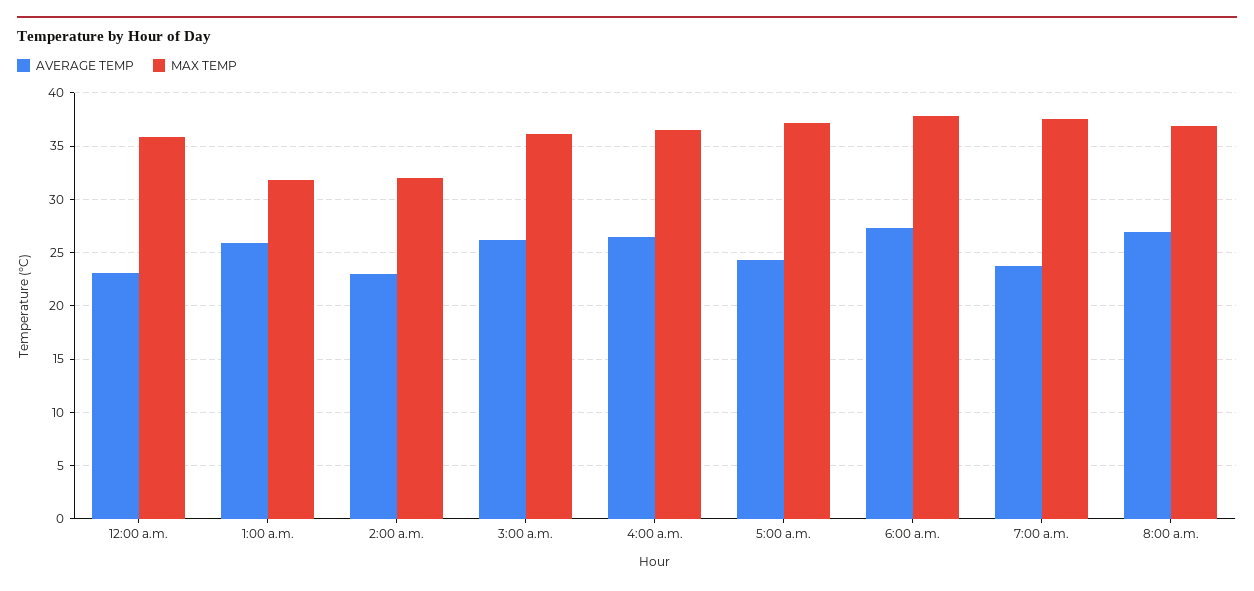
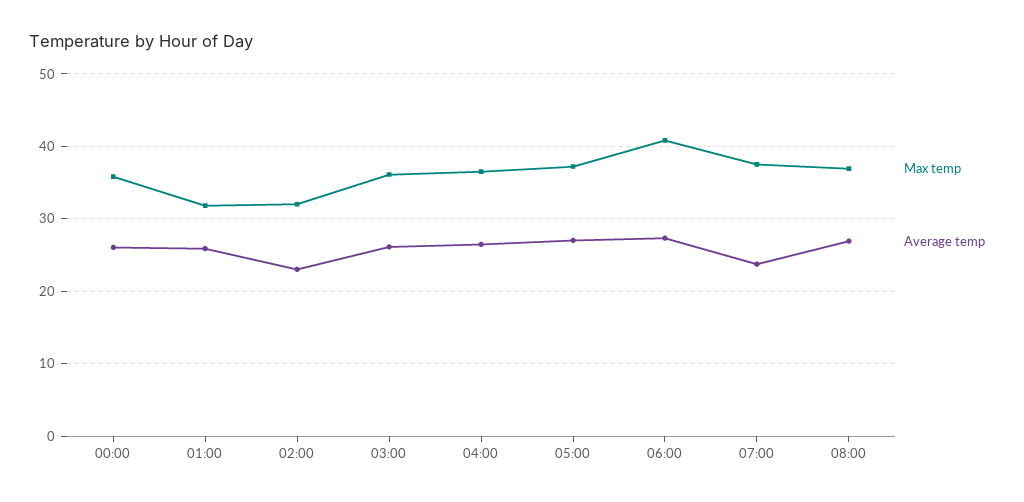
  {
    "AVERAGE TEMP": {
-     "12:00 a.m.": 23,
+     "12:00 a.m.": 26,
      "1:00 a.m.": 26,
      "2:00 a.m.": 23,
      "3:00 a.m.": 26,
      "4:00 a.m.": 26,
-     "5:00 a.m.": 24,
+     "5:00 a.m.": 27,
      "6:00 a.m.": 27,
      "7:00 a.m.": 24,
      "8:00 a.m.": 27
    },
    "MAX TEMP": {
      "12:00 a.m.": 36,
      "1:00 a.m.": 32,
      "2:00 a.m.": 32,
      "3:00 a.m.": 36,
      "4:00 a.m.": 37,
      "5:00 a.m.": 37,
-     "6:00 a.m.": 38,
+     "6:00 a.m.": 41,
      "7:00 a.m.": 38,
      "8:00 a.m.": 37
    }
  }

